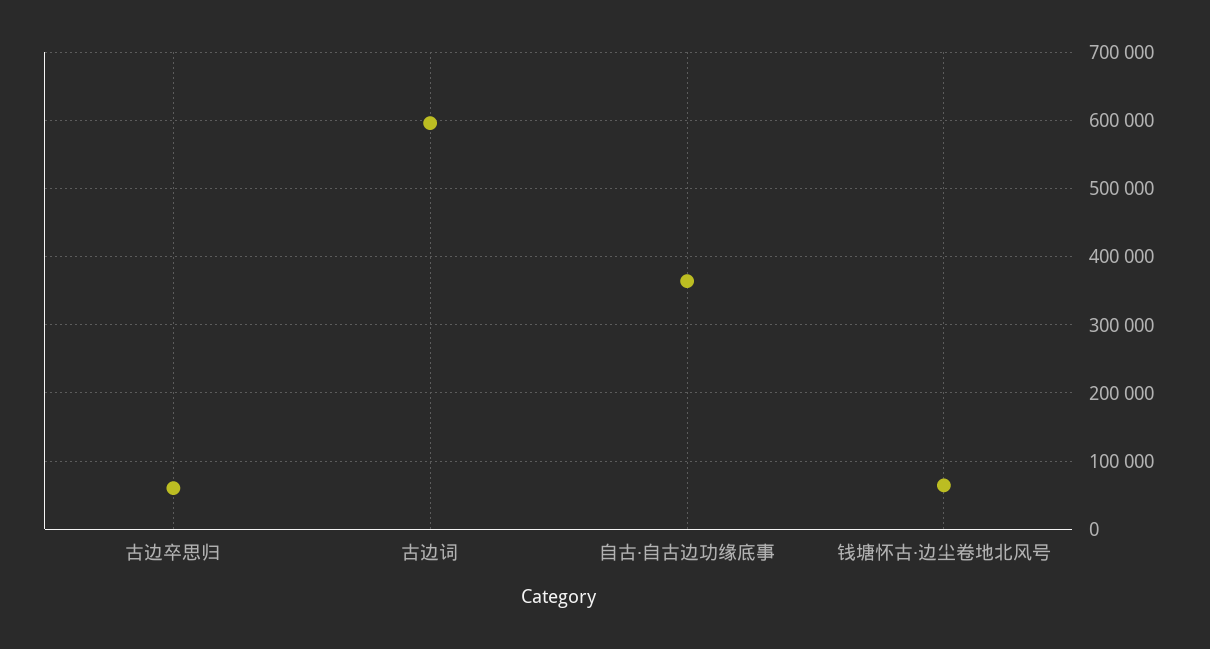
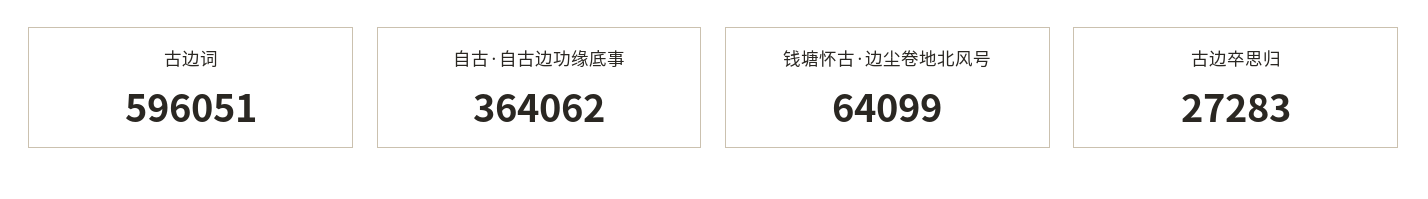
  {
-   "古边卒思归": 60000,
+   "古边卒思归": 27283,
    "古边词": 596051,
    "自古·自古边功缘底事": 364062,
    "钱塘怀古·边尘卷地北风号": 64099
  }

